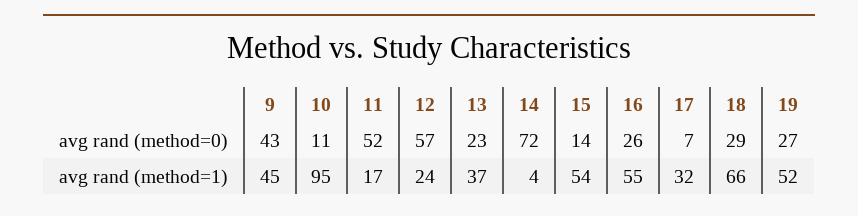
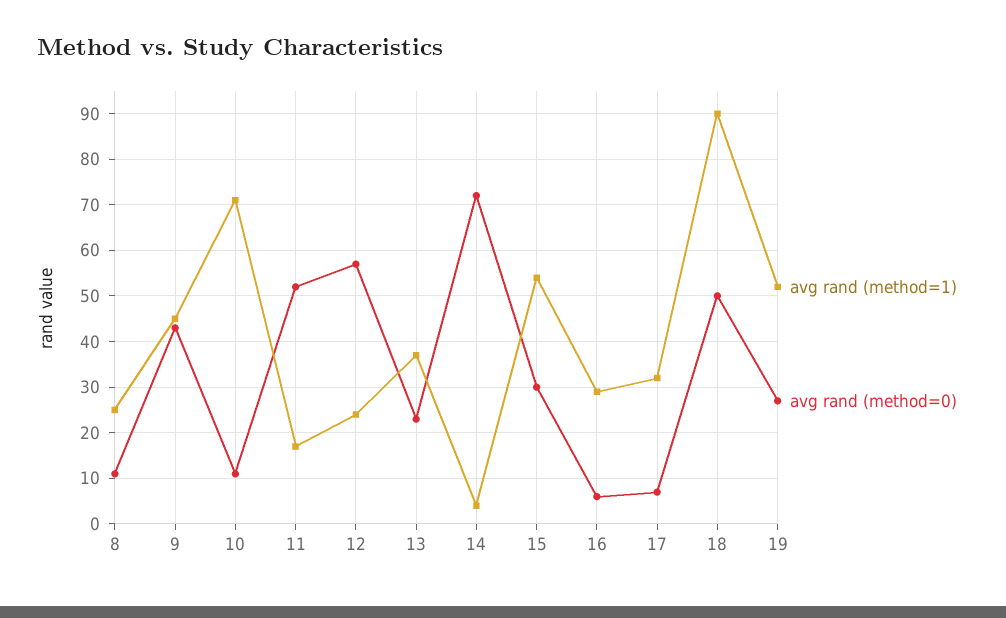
  {
    "avg rand (method=0)": {
      "9": 43,
      "10": 11,
      "11": 52,
      "12": 57,
      "13": 23,
      "14": 72,
-     "15": 14,
+     "15": 30,
-     "16": 26,
+     "16": 5,
      "17": 7,
-     "18": 29,
+     "18": 50,
-     "19": 27
+     "19": 27,
+     "8": 10
    },
    "avg rand (method=1)": {
      "9": 45,
-     "10": 95,
+     "10": 70,
      "11": 17,
      "12": 24,
      "13": 37,
      "14": 4,
      "15": 54,
-     "16": 55,
+     "16": 30,
      "17": 32,
-     "18": 66,
+     "18": 90,
-     "19": 52
+     "19": 52,
+     "8": 25
    }
  }

